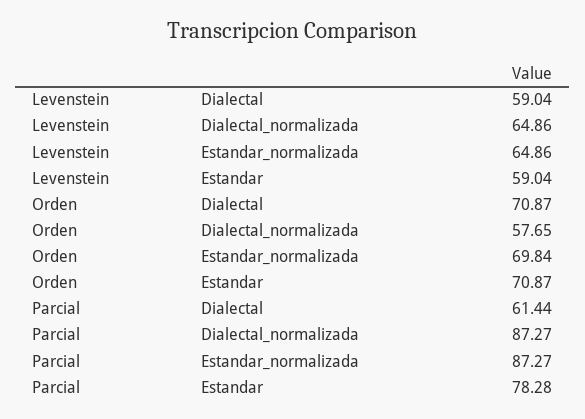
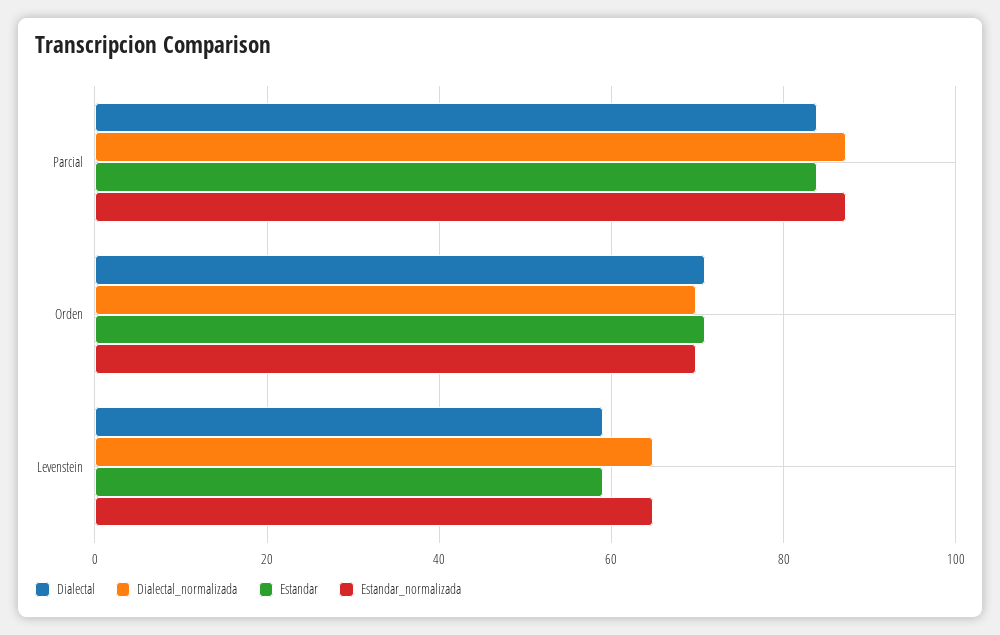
  {
    "Dialectal": {
      "Levenstein": 59.04,
      "Orden": 70.87,
-     "Parcial": 61.44
+     "Parcial": 84
    },
    "Dialectal_normalizada": {
      "Levenstein": 64.86,
-     "Orden": 57.65,
+     "Orden": 70,
      "Parcial": 87.27
    },
    "Estandar_normalizada": {
      "Levenstein": 64.86,
      "Orden": 69.84,
      "Parcial": 87.27
    },
    "Estandar": {
      "Levenstein": 59.04,
      "Orden": 70.87,
-     "Parcial": 78.28
+     "Parcial": 84
    }
  }

